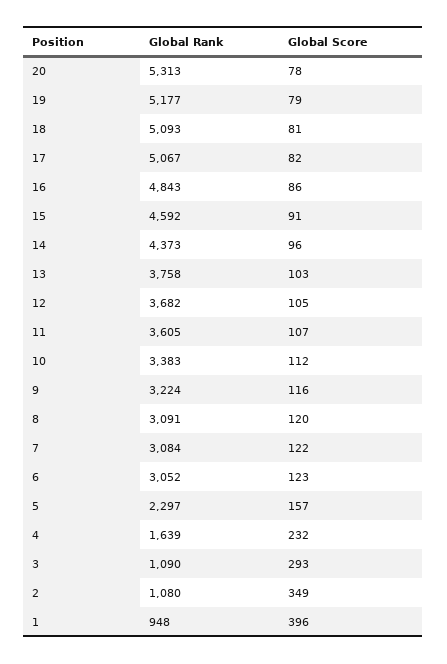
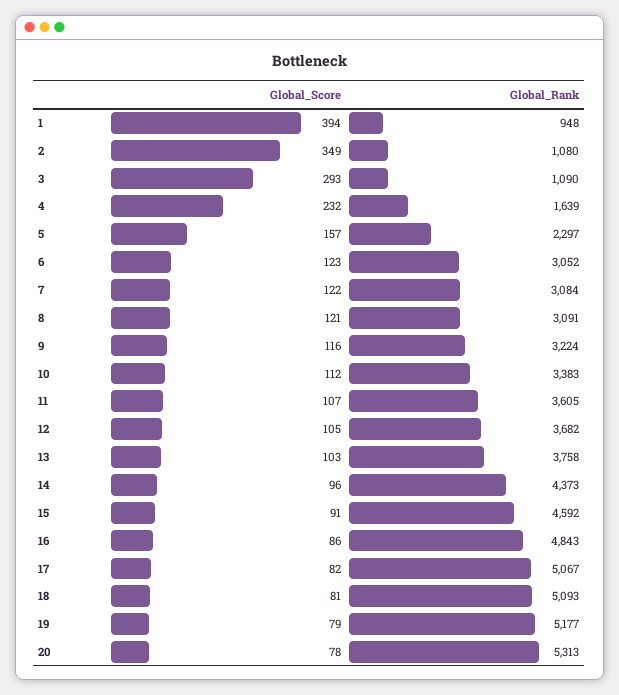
  {
    "Global Rank": {
      "20": 5313,
      "19": 5177,
      "18": 5093,
      "17": 5067,
      "16": 4843,
      "15": 4592,
      "14": 4373,
      "13": 3758,
      "12": 3682,
      "11": 3605,
      "10": 3383,
      "9": 3224,
      "8": 3091,
      "7": 3084,
      "6": 3052,
      "5": 2297,
      "4": 1639,
      "3": 1090,
      "2": 1080,
      "1": 948
    },
    "Global Score": {
      "20": 78,
      "19": 79,
      "18": 81,
      "17": 82,
      "16": 86,
      "15": 91,
      "14": 96,
      "13": 103,
      "12": 105,
      "11": 107,
      "10": 112,
      "9": 116,
-     "8": 120,
+     "8": 121,
      "7": 122,
      "6": 123,
      "5": 157,
      "4": 232,
      "3": 293,
      "2": 349,
-     "1": 396
+     "1": 394
    }
  }

